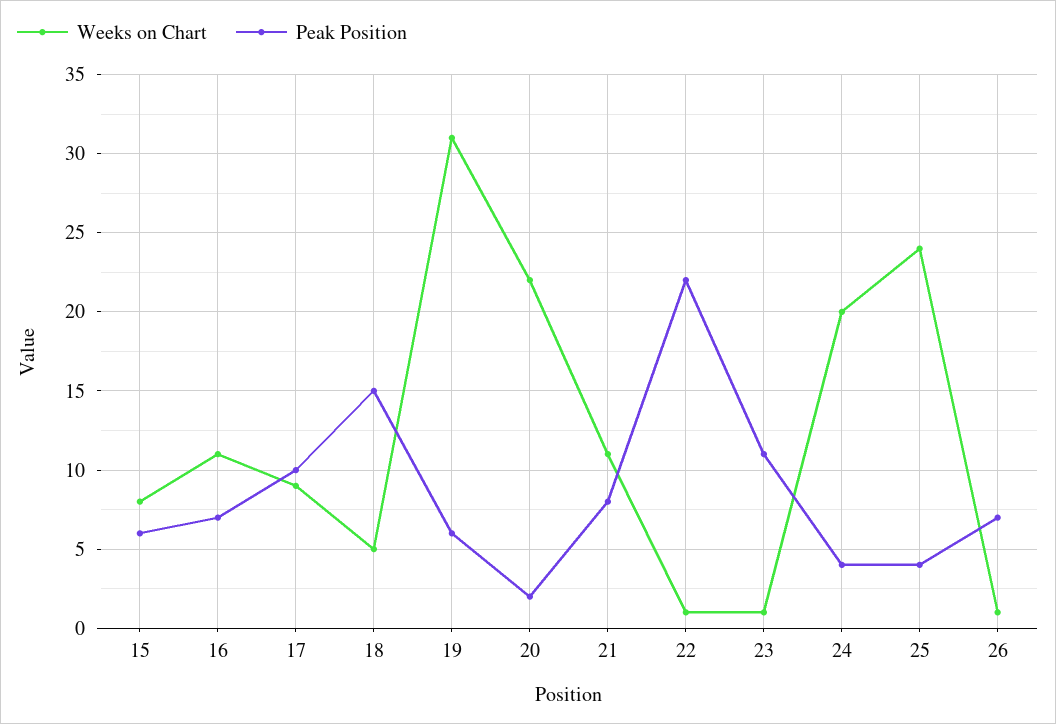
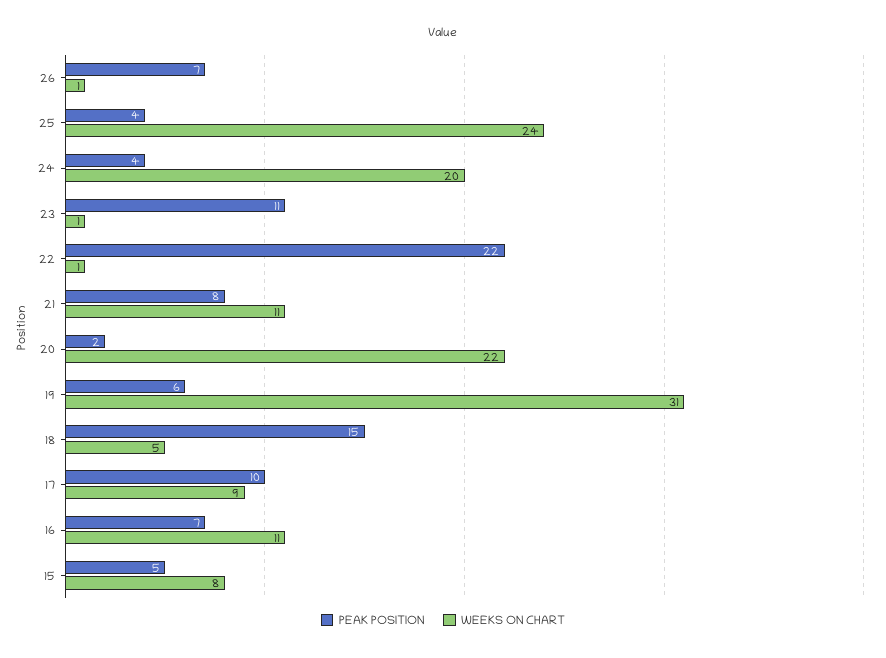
  {
    "Weeks on Chart": {
      "15": 8,
      "16": 11,
      "17": 9,
      "18": 5,
      "19": 31,
      "20": 22,
      "21": 11,
      "22": 1,
      "23": 1,
      "24": 20,
      "25": 24,
      "26": 1
    },
    "Peak Position": {
-     "15": 6,
+     "15": 5,
      "16": 7,
      "17": 10,
      "18": 15,
      "19": 6,
      "20": 2,
      "21": 8,
      "22": 22,
      "23": 11,
      "24": 4,
      "25": 4,
      "26": 7
    }
  }

